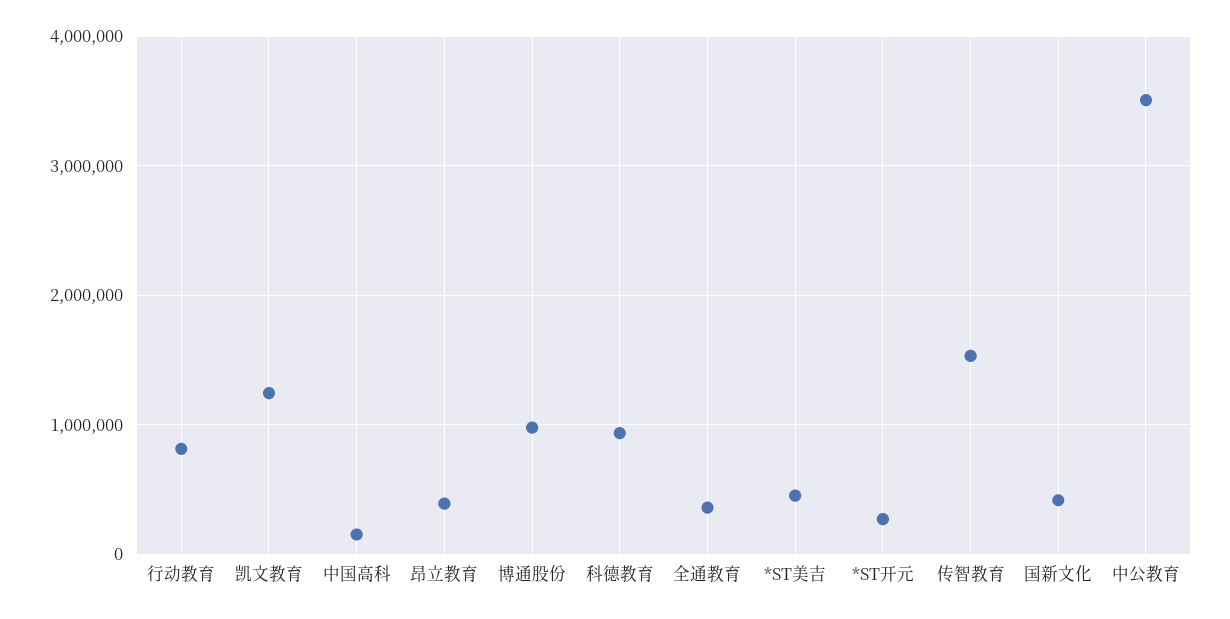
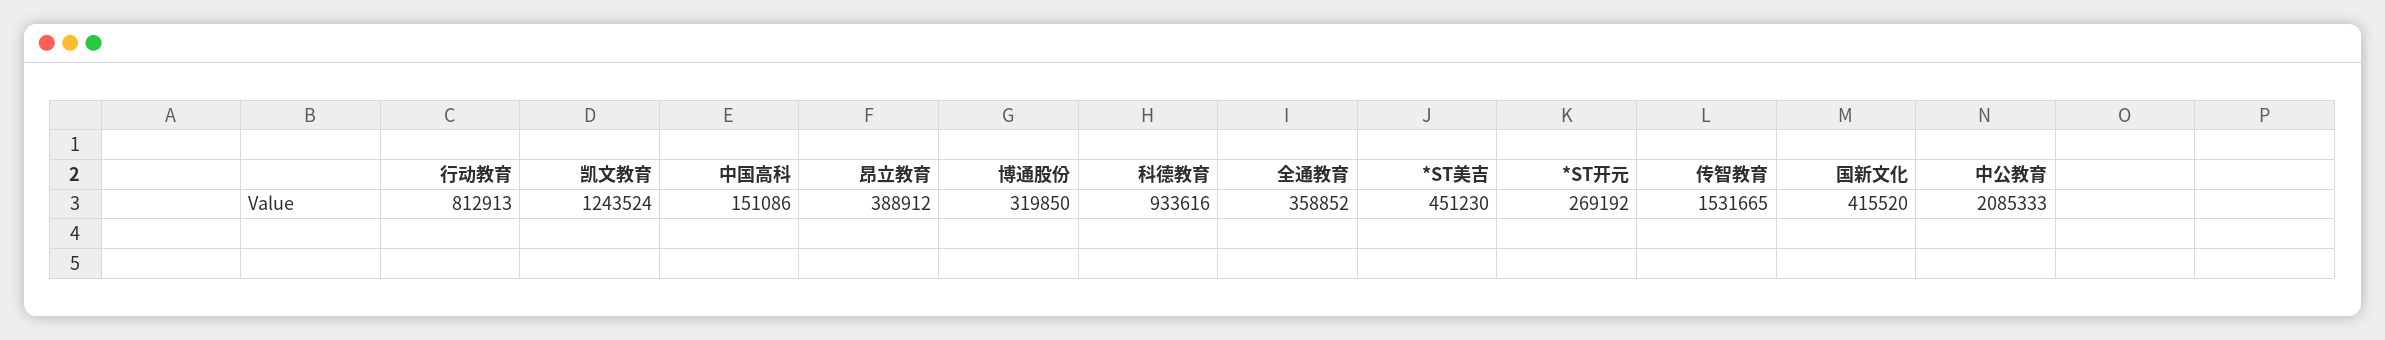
  {
    "行动教育": 812913,
    "凯文教育": 1243524,
    "中国高科": 151086,
    "昂立教育": 388912,
-   "博通股份": 1000000,
+   "博通股份": 319850,
    "科德教育": 933616,
    "全通教育": 358852,
    "*ST美吉": 451230,
    "*ST开元": 269192,
    "传智教育": 1531665,
    "国新文化": 415520,
-   "中公教育": 3500000
+   "中公教育": 2085333
  }

